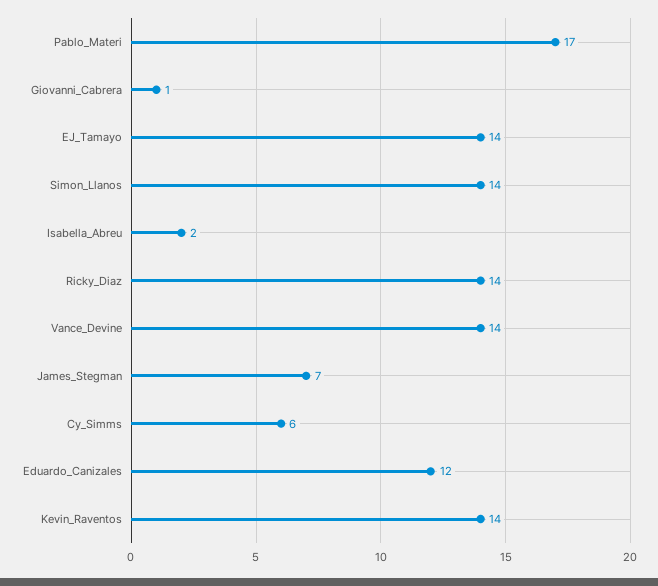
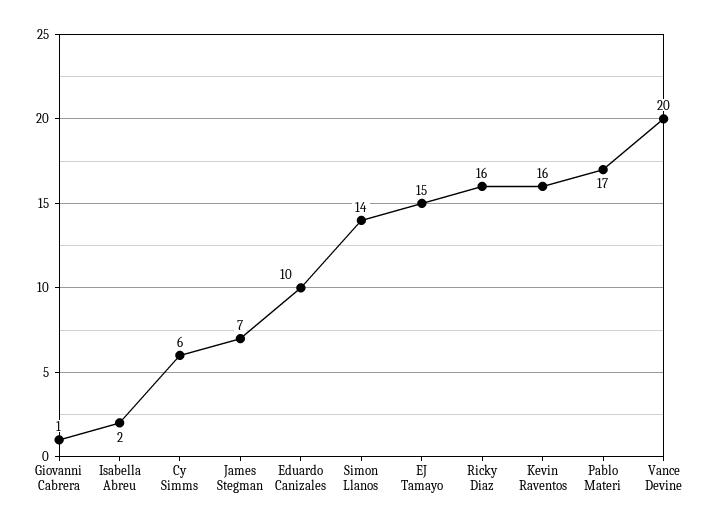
  {
    "Pablo_Materi": 17,
    "Giovanni_Cabrera": 1,
-   "EJ_Tamayo": 14,
+   "EJ_Tamayo": 15,
    "Simon_Llanos": 14,
    "Isabella_Abreu": 2,
-   "Ricky_Diaz": 14,
+   "Ricky_Diaz": 16,
-   "Vance_Devine": 14,
+   "Vance_Devine": 20,
    "James_Stegman": 7,
    "Cy_Simms": 6,
-   "Eduardo_Canizales": 12,
+   "Eduardo_Canizales": 10,
-   "Kevin_Raventos": 14
+   "Kevin_Raventos": 16
  }

